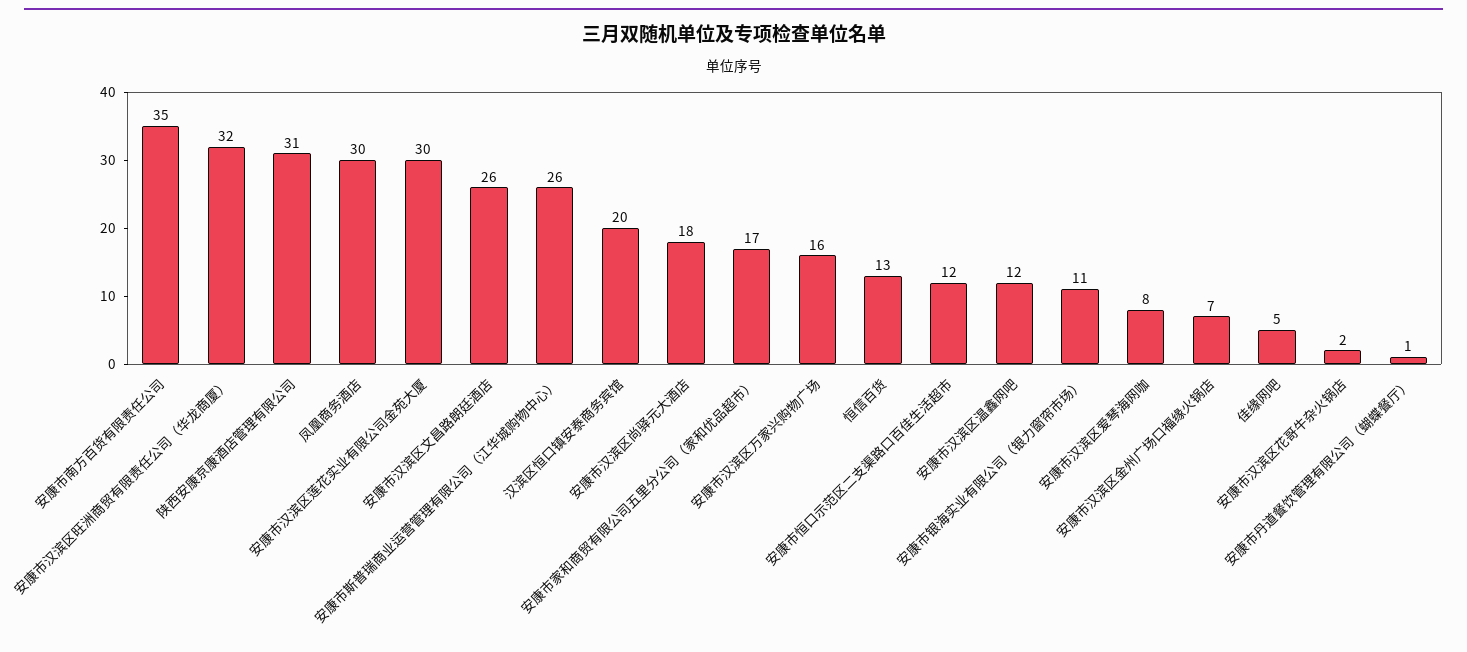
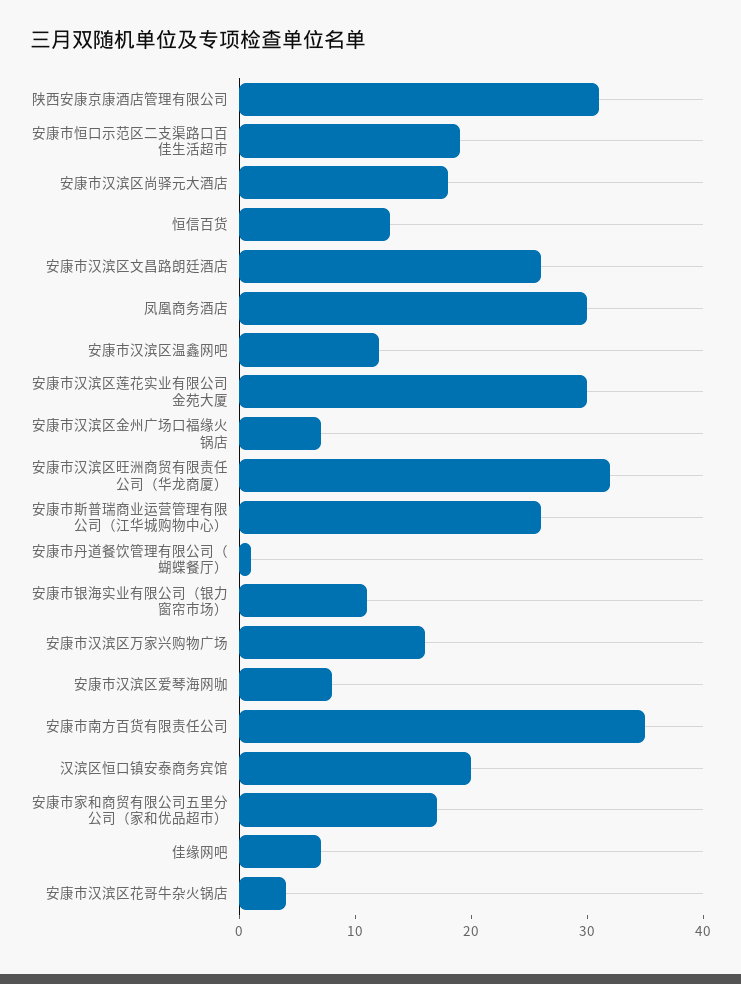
  {
    "安康市南方百货有限责任公司": 35,
    "安康市汉滨区旺洲商贸有限责任公司（华龙商厦）": 32,
    "陕西安康京康酒店管理有限公司": 31,
    "凤凰商务酒店": 30,
    "安康市汉滨区莲花实业有限公司金苑大厦": 30,
    "安康市汉滨区文昌路朗廷酒店": 26,
    "安康市斯普瑞商业运营管理有限公司（江华城购物中心）": 26,
    "汉滨区恒口镇安泰商务宾馆": 20,
    "安康市汉滨区尚驿元大酒店": 18,
    "安康市家和商贸有限公司五里分公司（家和优品超市）": 17,
    "安康市汉滨区万家兴购物广场": 16,
    "恒信百货": 13,
-   "安康市恒口示范区二支渠路口百佳生活超市": 12,
+   "安康市恒口示范区二支渠路口百佳生活超市": 19,
    "安康市汉滨区温鑫网吧": 12,
    "安康市银海实业有限公司（银力窗帘市场）": 11,
    "安康市汉滨区爱琴海网咖": 8,
    "安康市汉滨区金州广场口福缘火锅店": 7,
-   "佳缘网吧": 5,
+   "佳缘网吧": 7,
-   "安康市汉滨区花哥牛杂火锅店": 2,
+   "安康市汉滨区花哥牛杂火锅店": 4,
    "安康市丹道餐饮管理有限公司（蝴蝶餐厅）": 1
  }

